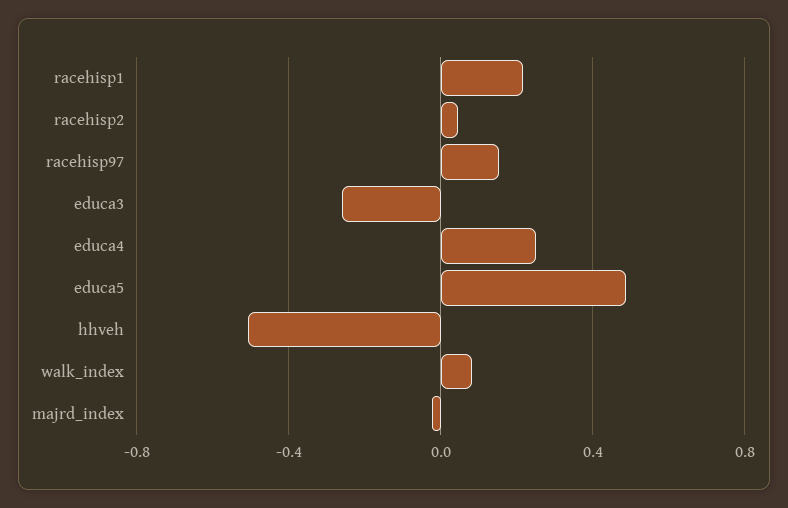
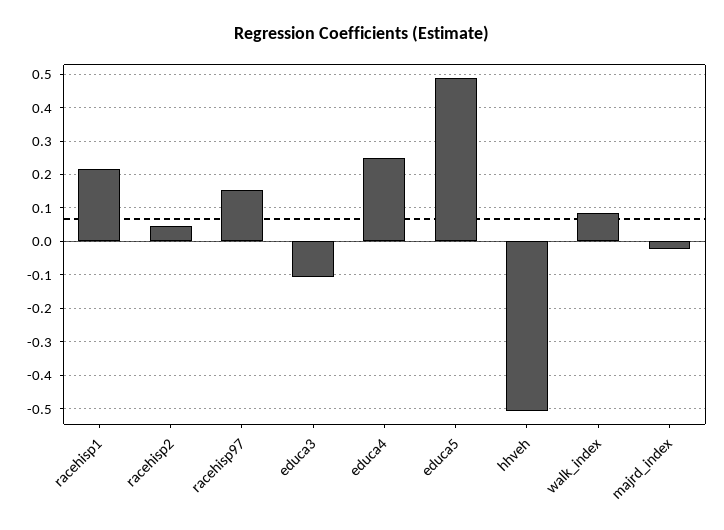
  {
    "racehisp1": 0.22,
    "racehisp2": 0.04,
    "racehisp97": 0.16,
-   "educa3": -0.25,
+   "educa3": -0.1,
    "educa4": 0.26,
    "educa5": 0.48,
    "hhveh": -0.5,
    "walk_index": 0.08,
    "majrd_index": -0.02
  }

